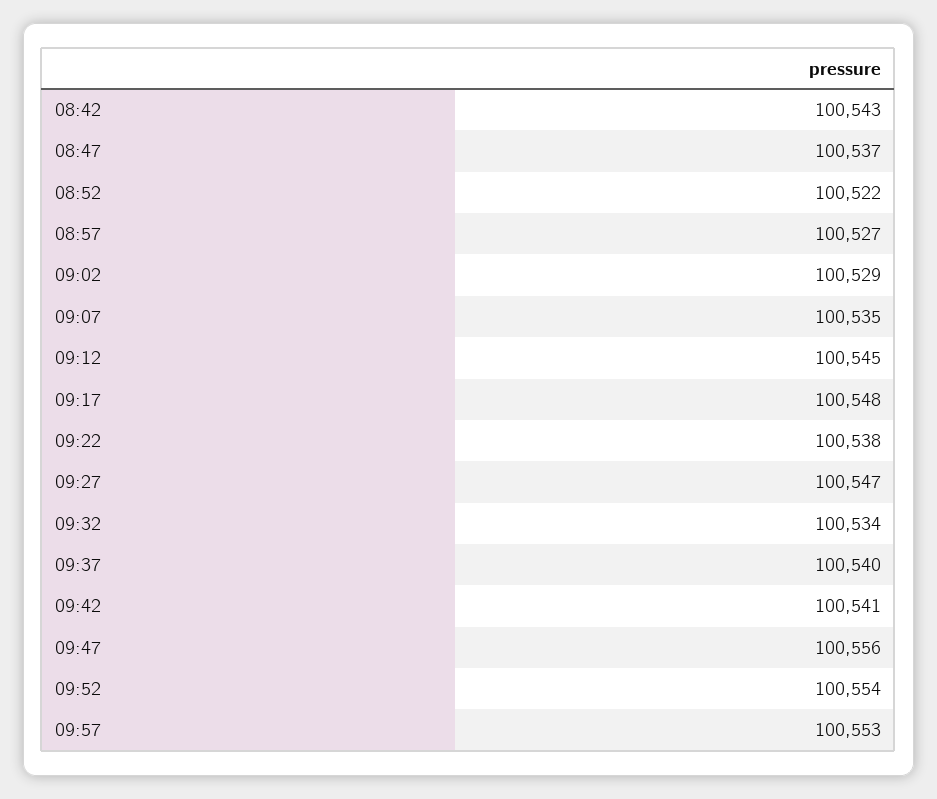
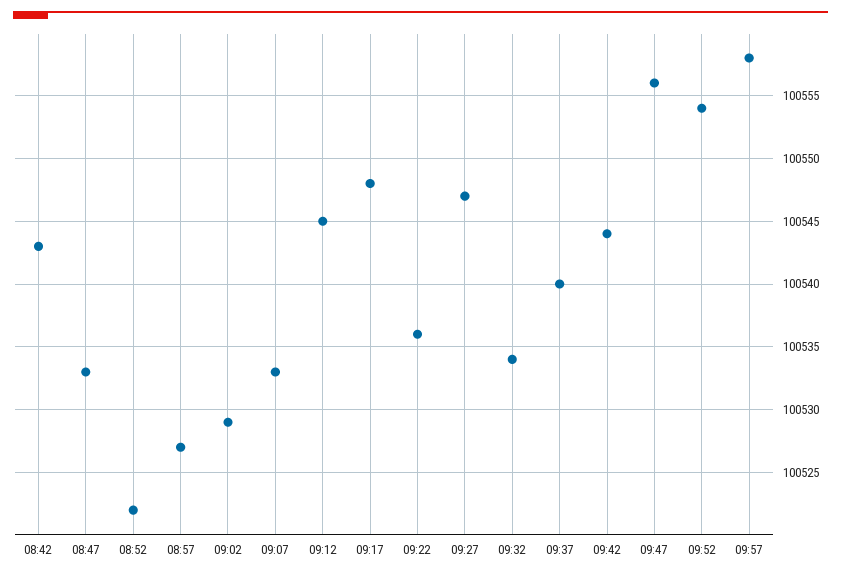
  {
    "08:42": 100543,
-   "08:47": 100537,
+   "08:47": 100533,
    "08:52": 100522,
    "08:57": 100527,
    "09:02": 100529,
-   "09:07": 100535,
+   "09:07": 100533,
    "09:12": 100545,
    "09:17": 100548,
-   "09:22": 100538,
+   "09:22": 100536,
    "09:27": 100547,
    "09:32": 100534,
    "09:37": 100540,
-   "09:42": 100541,
+   "09:42": 100544,
    "09:47": 100556,
    "09:52": 100554,
-   "09:57": 100553
+   "09:57": 100558
  }

